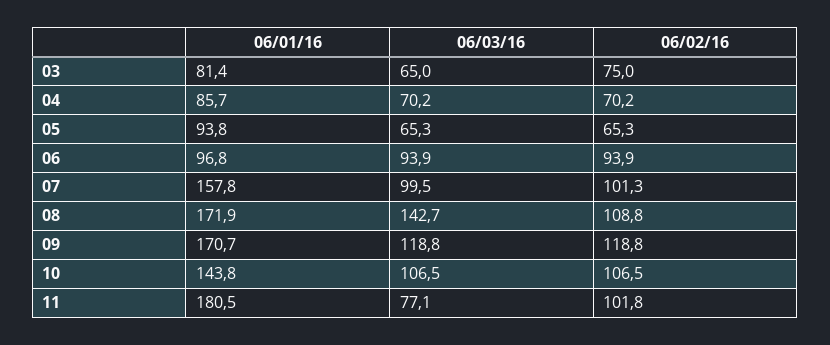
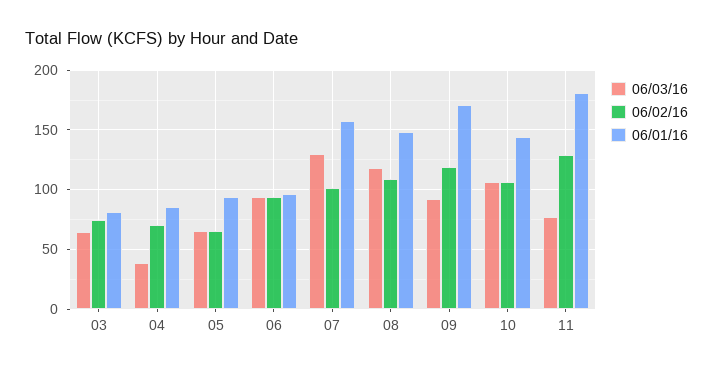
  {
    "06/01/16": {
      "03": 81.4,
      "04": 85.7,
      "05": 93.8,
      "06": 96.8,
      "07": 157.8,
-     "08": 171.9,
+     "08": 150,
      "09": 170.7,
      "10": 143.8,
      "11": 180.5
    },
    "06/03/16": {
      "03": 65,
-     "04": 70.2,
+     "04": 40,
      "05": 65.3,
      "06": 93.9,
-     "07": 99.5,
+     "07": 130,
-     "08": 142.7,
+     "08": 120,
-     "09": 118.8,
+     "09": 90,
      "10": 106.5,
      "11": 77.1
    },
    "06/02/16": {
      "03": 75,
      "04": 70.2,
      "05": 65.3,
      "06": 93.9,
      "07": 101.3,
      "08": 108.8,
      "09": 118.8,
      "10": 106.5,
-     "11": 101.8
+     "11": 130
    }
  }

